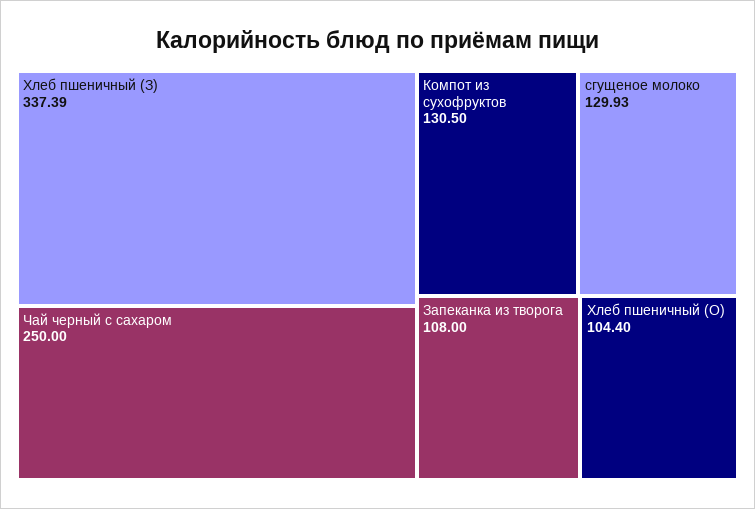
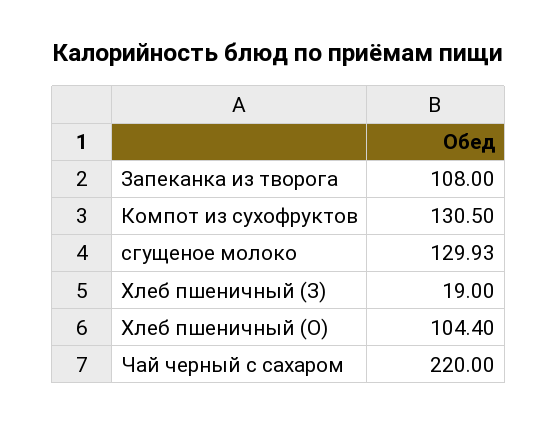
  {
-   "Хлеб пшеничный (З)": 337.39,
+   "Хлеб пшеничный (З)": 19,
-   "Чай черный с сахаром": 250,
+   "Чай черный с сахаром": 220,
    "Компот из сухофруктов": 130.5,
    "сгущеное молоко": 129.93,
    "Запеканка из творога": 108,
    "Хлеб пшеничный (О)": 104.4
  }

